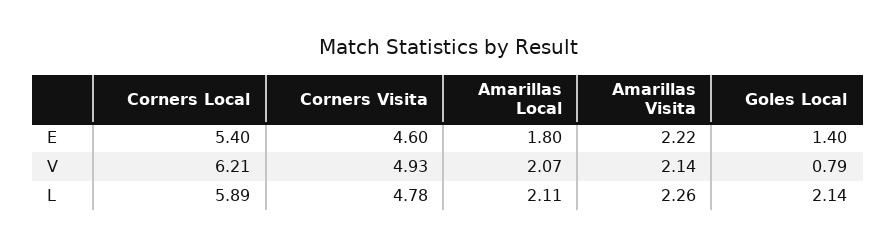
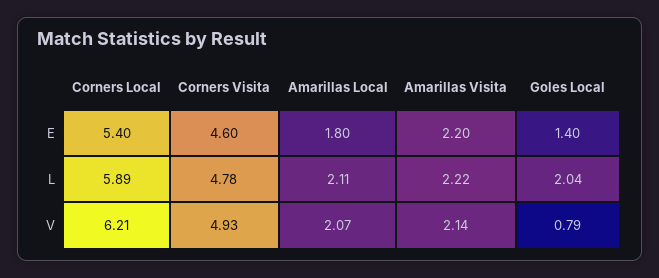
  {
    "Corners Local": {
      "E": 5.4,
      "V": 6.21,
      "L": 5.89
    },
    "Corners Visita": {
      "E": 4.6,
      "V": 4.93,
      "L": 4.78
    },
    "Amarillas Local": {
      "E": 1.8,
      "V": 2.07,
      "L": 2.11
    },
    "Amarillas Visita": {
-     "E": 2.22,
+     "E": 2.2,
      "V": 2.14,
-     "L": 2.26
+     "L": 2.22
    },
    "Goles Local": {
      "E": 1.4,
      "V": 0.79,
-     "L": 2.14
+     "L": 2.04
    }
  }

